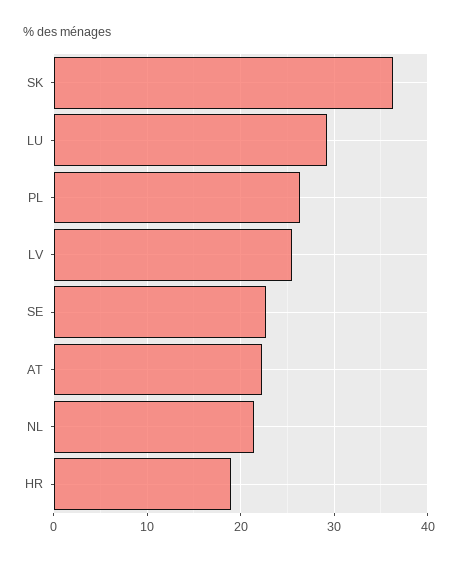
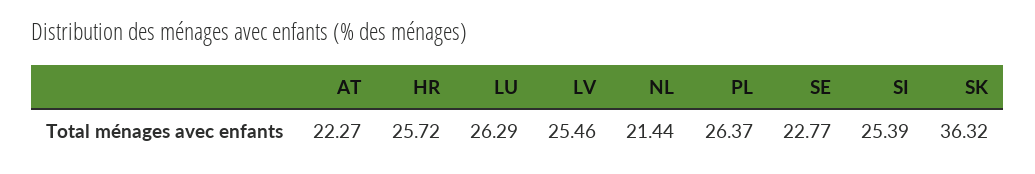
  {
    "SK": 36.32,
-   "LU": 29,
+   "LU": 26.29,
    "PL": 26.37,
    "LV": 25.46,
    "SE": 22.77,
    "AT": 22.27,
    "NL": 21.44,
-   "HR": 19
+   "HR": 25.72,
+   "SI": 25.39
  }

